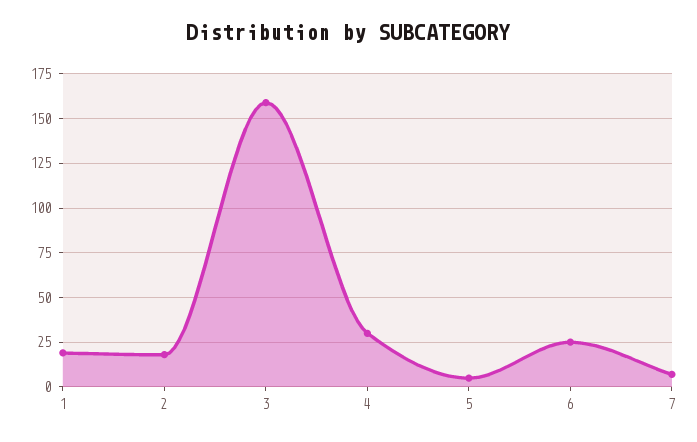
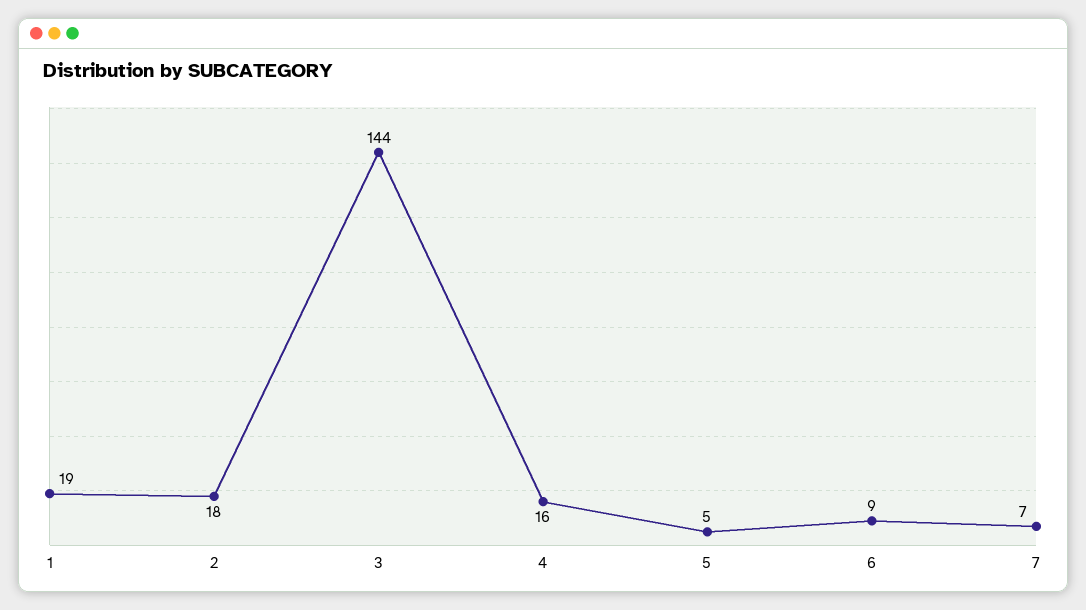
  {
    "1": 19,
    "2": 18,
-   "3": 160,
+   "3": 144,
-   "4": 30,
+   "4": 16,
    "5": 5,
-   "6": 25,
+   "6": 9,
    "7": 7
  }

